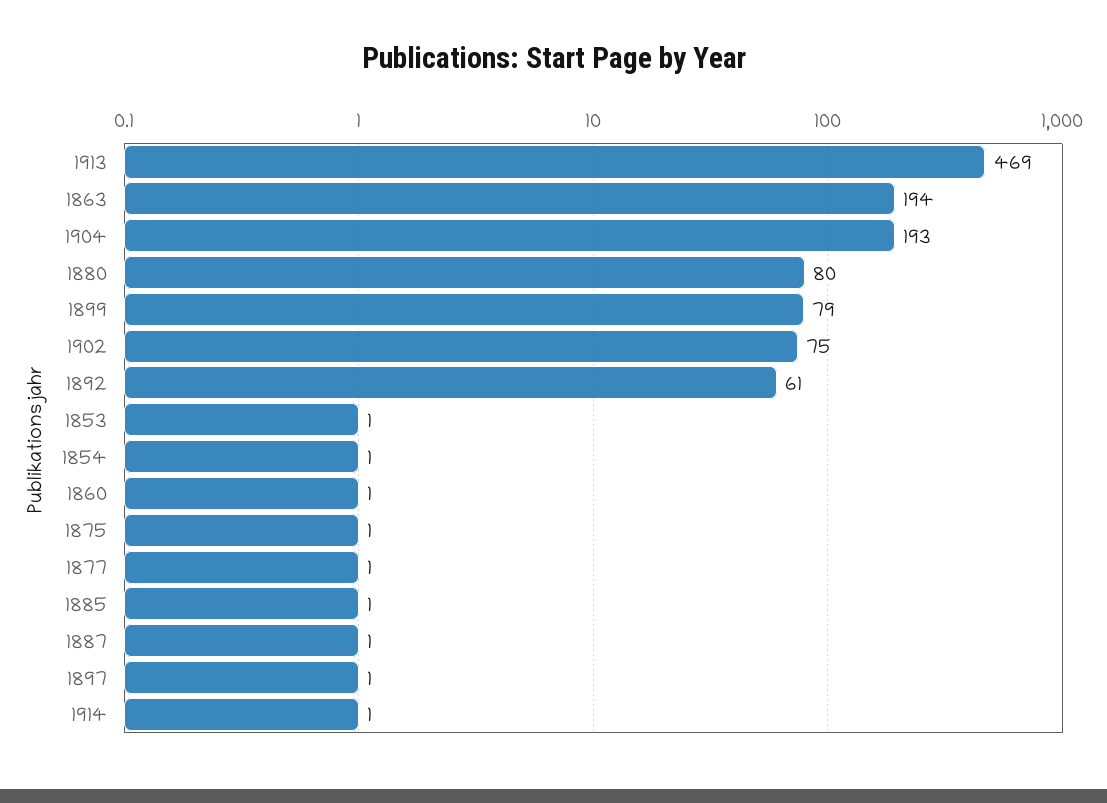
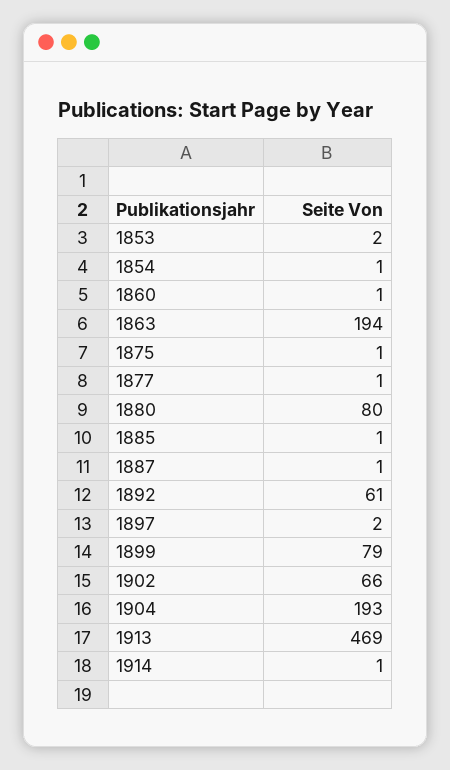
  {
    "1913": 469,
    "1863": 194,
    "1904": 193,
    "1880": 80,
    "1899": 79,
-   "1902": 75,
+   "1902": 66,
    "1892": 61,
-   "1853": 1,
+   "1853": 2,
    "1854": 1,
    "1860": 1,
    "1875": 1,
    "1877": 1,
    "1885": 1,
    "1887": 1,
-   "1897": 1,
+   "1897": 2,
    "1914": 1
  }

